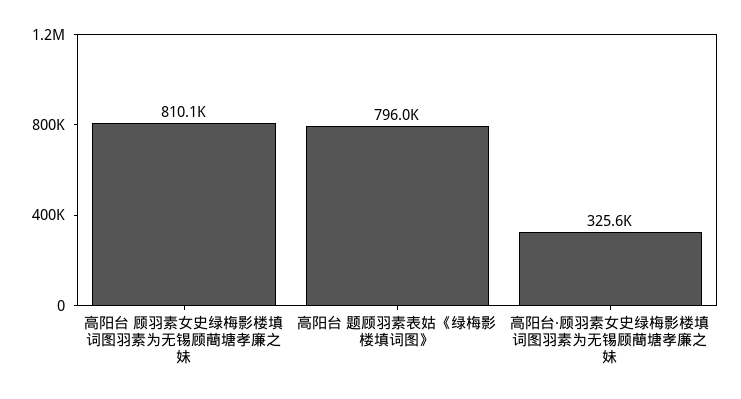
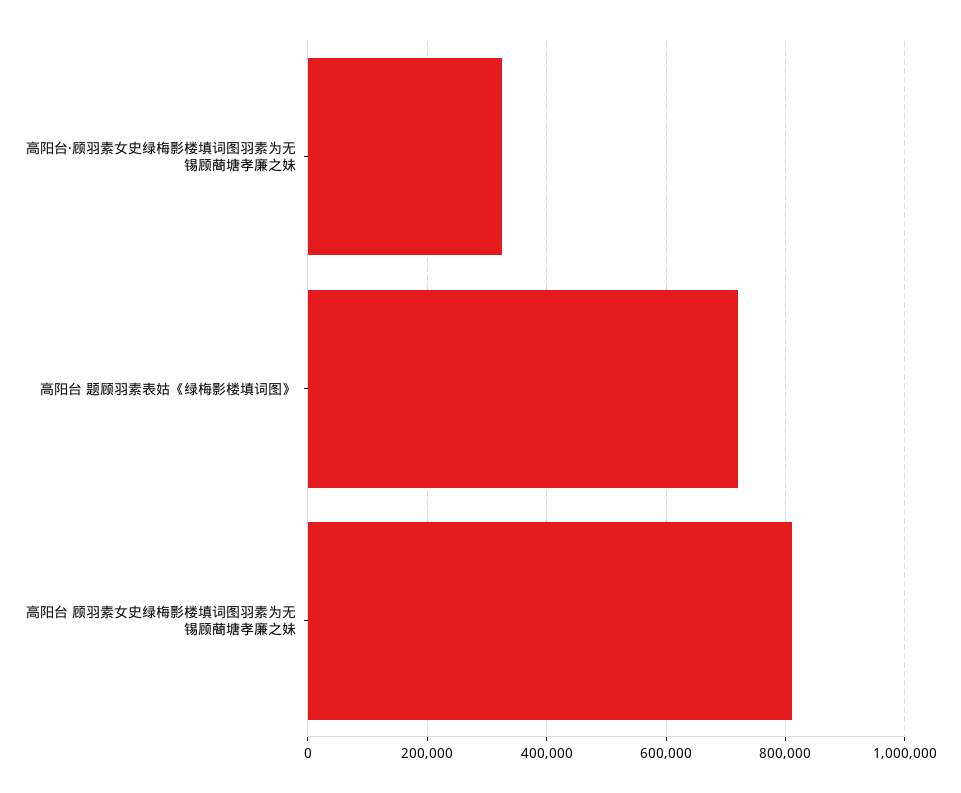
  {
    "高阳台 顾羽素女史绿梅影楼填词图羽素为无锡顾蕳塘孝廉之妹": 810100,
-   "高阳台 题顾羽素表姑《绿梅影楼填词图》": 796000,
+   "高阳台 题顾羽素表姑《绿梅影楼填词图》": 720000,
    "高阳台·顾羽素女史绿梅影楼填词图羽素为无锡顾蕳塘孝廉之妹": 325600
  }

